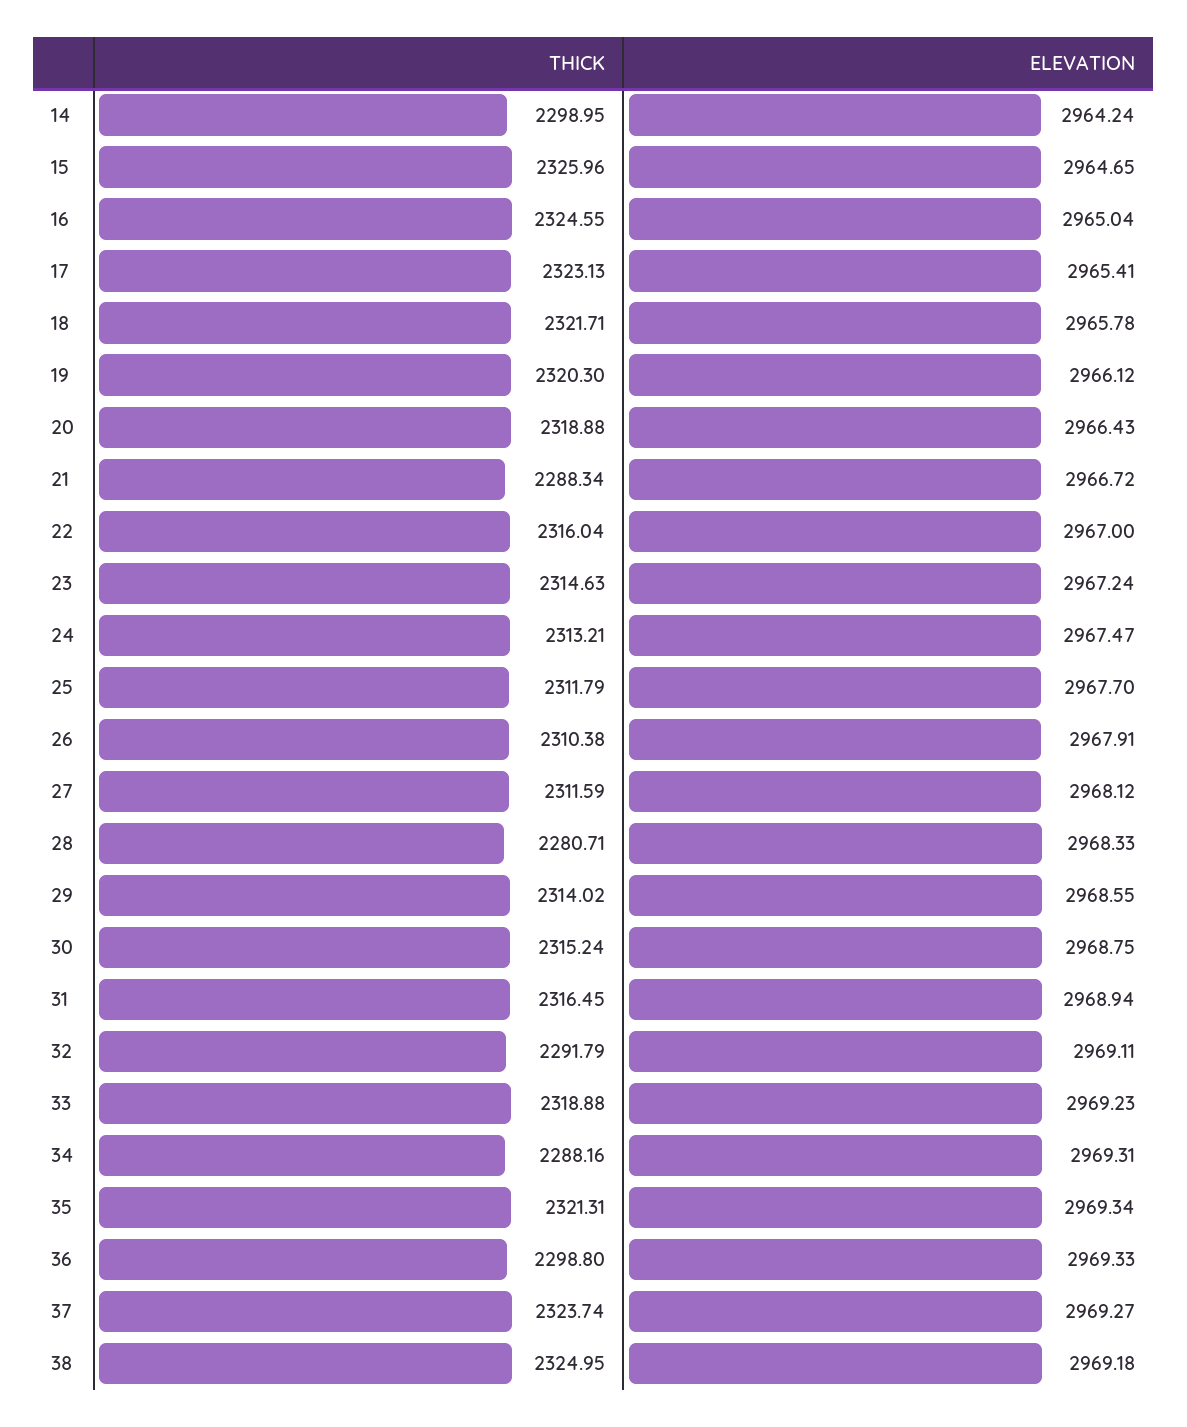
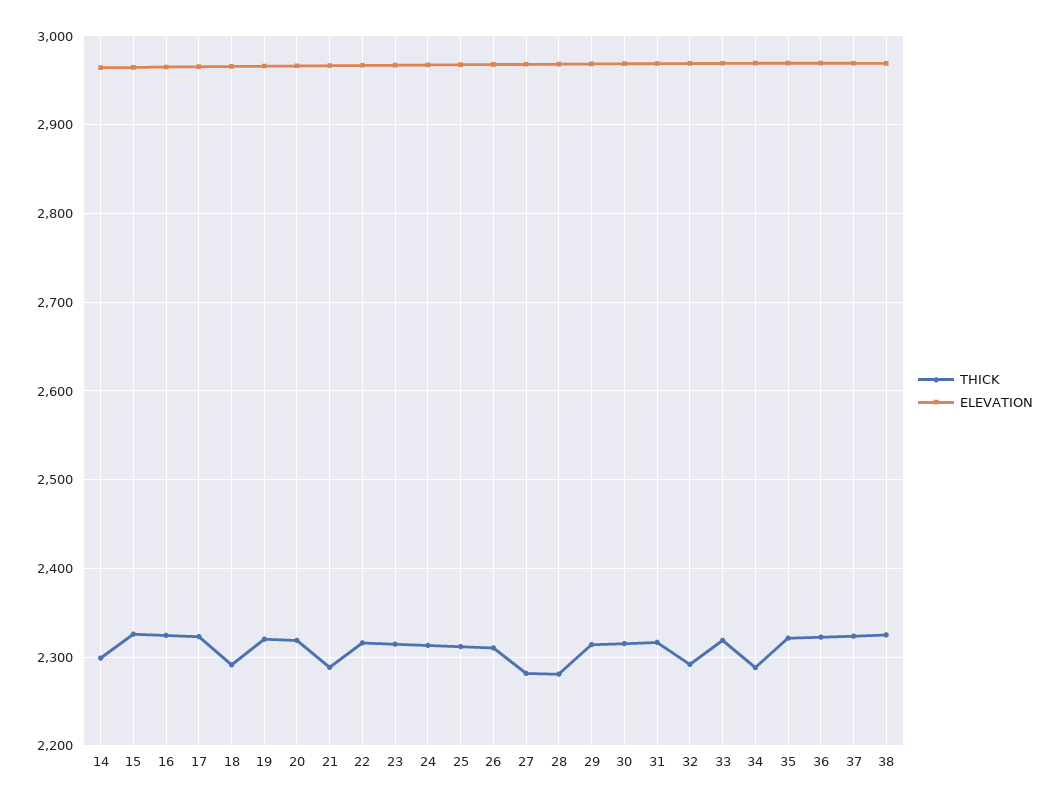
  {
    "THICK": {
      "14": 2298.95,
      "15": 2325.96,
      "16": 2324.55,
      "17": 2323.13,
-     "18": 2321.71,
+     "18": 2290,
      "19": 2320.3,
      "20": 2318.88,
      "21": 2288.34,
      "22": 2316.04,
      "23": 2314.63,
      "24": 2313.21,
      "25": 2311.79,
      "26": 2310.38,
-     "27": 2311.59,
+     "27": 2280,
      "28": 2280.71,
      "29": 2314.02,
      "30": 2315.24,
      "31": 2316.45,
      "32": 2291.79,
      "33": 2318.88,
      "34": 2288.16,
      "35": 2321.31,
-     "36": 2298.8,
+     "36": 2320,
      "37": 2323.74,
      "38": 2324.95
    },
    "ELEVATION": {
      "14": 2964.24,
      "15": 2964.65,
      "16": 2965.04,
      "17": 2965.41,
      "18": 2965.78,
      "19": 2966.12,
      "20": 2966.43,
      "21": 2966.72,
      "22": 2967,
      "23": 2967.24,
      "24": 2967.47,
      "25": 2967.7,
      "26": 2967.91,
      "27": 2968.12,
      "28": 2968.33,
      "29": 2968.55,
      "30": 2968.75,
      "31": 2968.94,
      "32": 2969.11,
      "33": 2969.23,
      "34": 2969.31,
      "35": 2969.34,
      "36": 2969.33,
      "37": 2969.27,
      "38": 2969.18
    }
  }

